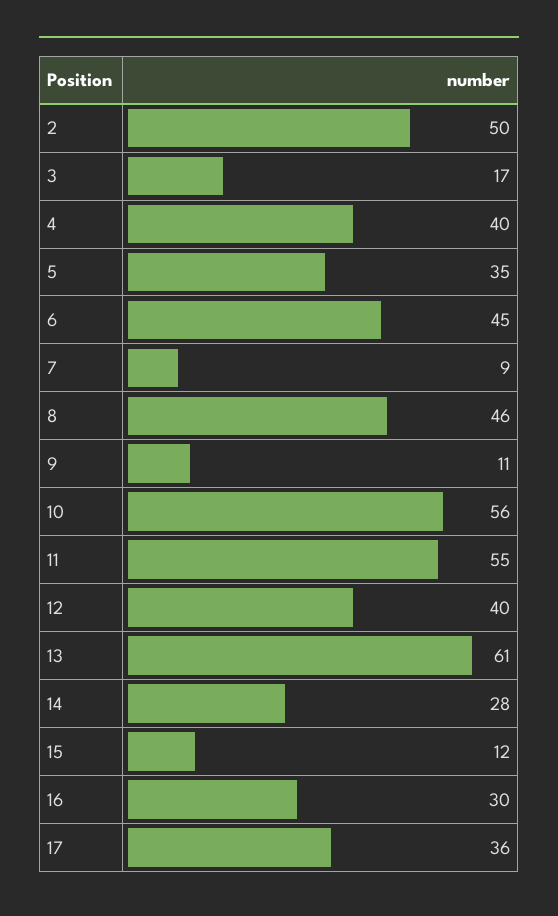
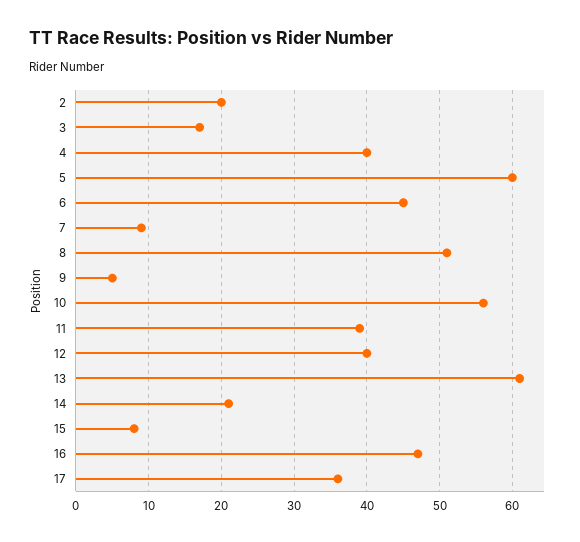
  {
-   "2": 50,
+   "2": 20,
    "3": 17,
    "4": 40,
-   "5": 35,
+   "5": 60,
    "6": 45,
    "7": 9,
-   "8": 46,
+   "8": 51,
-   "9": 11,
+   "9": 5,
    "10": 56,
-   "11": 55,
+   "11": 39,
    "12": 40,
    "13": 61,
-   "14": 28,
+   "14": 21,
-   "15": 12,
+   "15": 8,
-   "16": 30,
+   "16": 47,
    "17": 36
  }

